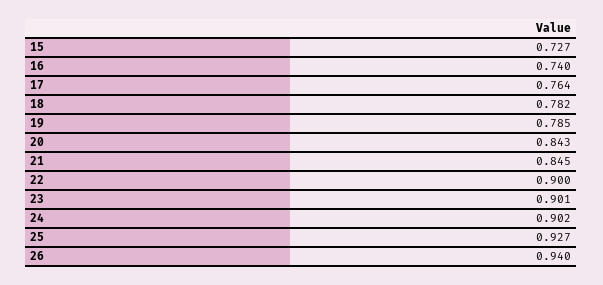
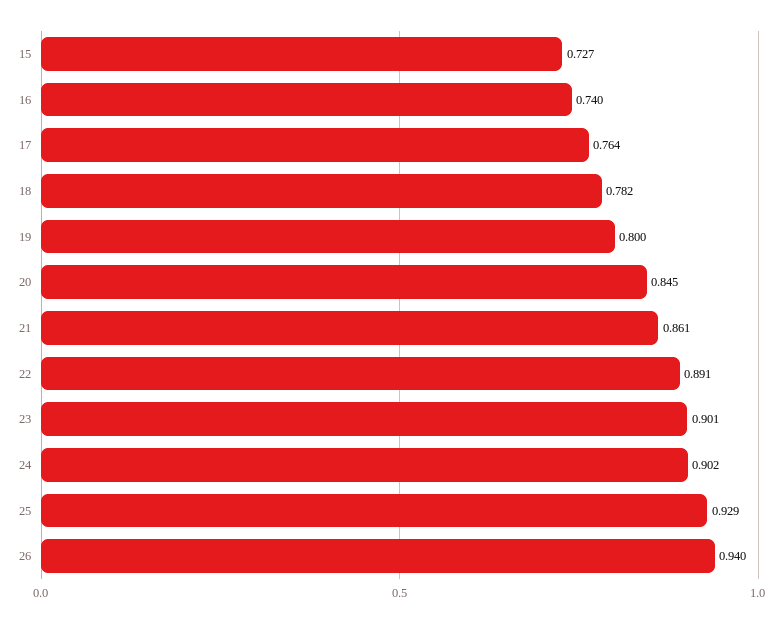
  {
    "15": 0.727,
    "16": 0.74,
    "17": 0.764,
    "18": 0.782,
-   "19": 0.785,
+   "19": 0.8,
-   "20": 0.843,
+   "20": 0.845,
-   "21": 0.845,
+   "21": 0.861,
-   "22": 0.9,
+   "22": 0.891,
    "23": 0.901,
    "24": 0.902,
-   "25": 0.927,
+   "25": 0.929,
    "26": 0.94
  }

